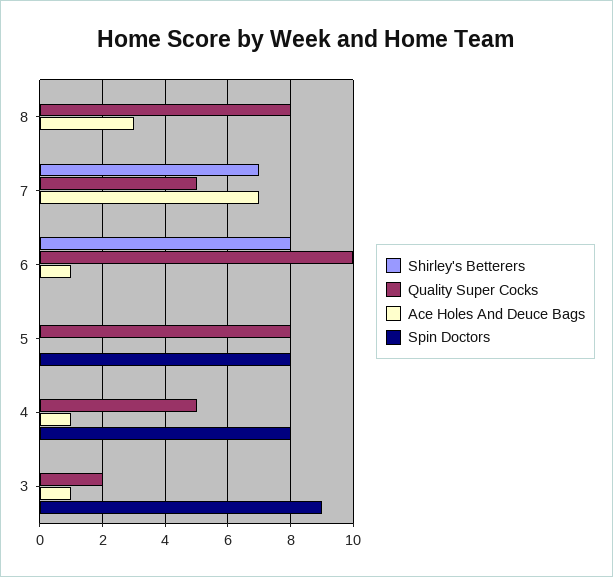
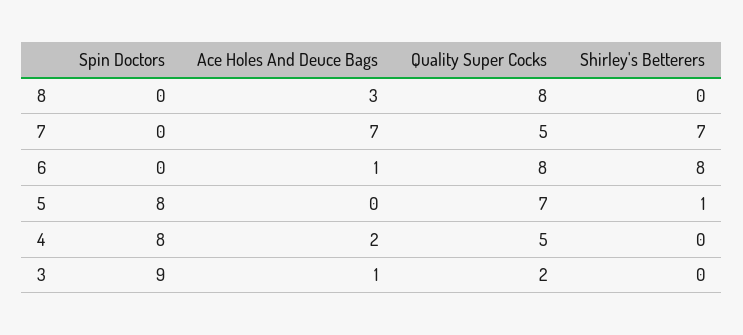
  {
    "Shirley's Betterers": {
      "8": 0,
      "7": 7,
      "6": 8,
-     "5": 0,
+     "5": 1,
      "4": 0,
      "3": 0
    },
    "Quality Super Cocks": {
      "8": 8,
      "7": 5,
-     "6": 10,
+     "6": 8,
-     "5": 8,
+     "5": 7,
      "4": 5,
      "3": 2
    },
    "Ace Holes And Deuce Bags": {
      "8": 3,
      "7": 7,
      "6": 1,
      "5": 0,
-     "4": 1,
+     "4": 2,
      "3": 1
    },
    "Spin Doctors": {
      "8": 0,
      "7": 0,
      "6": 0,
      "5": 8,
      "4": 8,
      "3": 9
    }
  }

